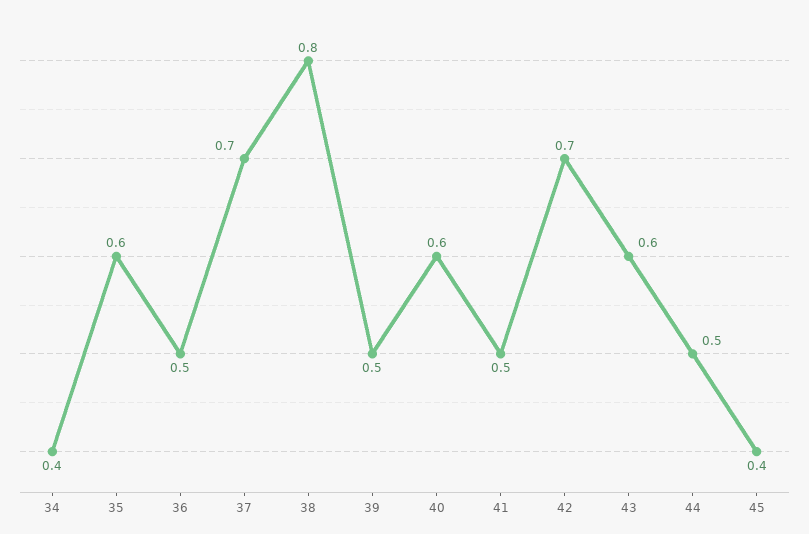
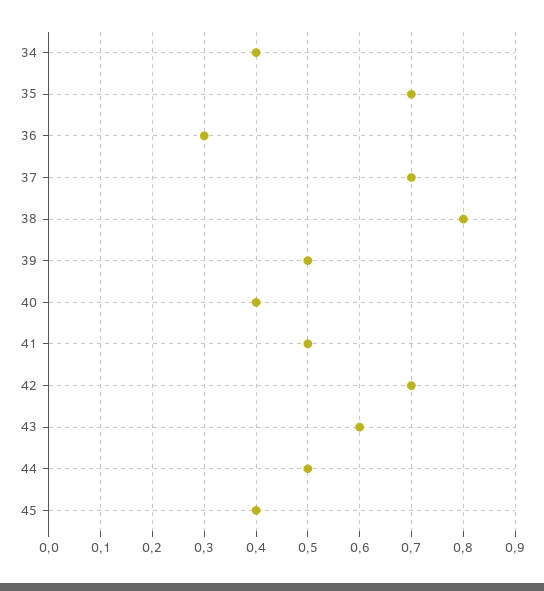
  {
    "34": 0.4,
-   "35": 0.6,
+   "35": 0.7,
-   "36": 0.5,
+   "36": 0.3,
    "37": 0.7,
    "38": 0.8,
    "39": 0.5,
-   "40": 0.6,
+   "40": 0.4,
    "41": 0.5,
    "42": 0.7,
    "43": 0.6,
    "44": 0.5,
    "45": 0.4
  }

